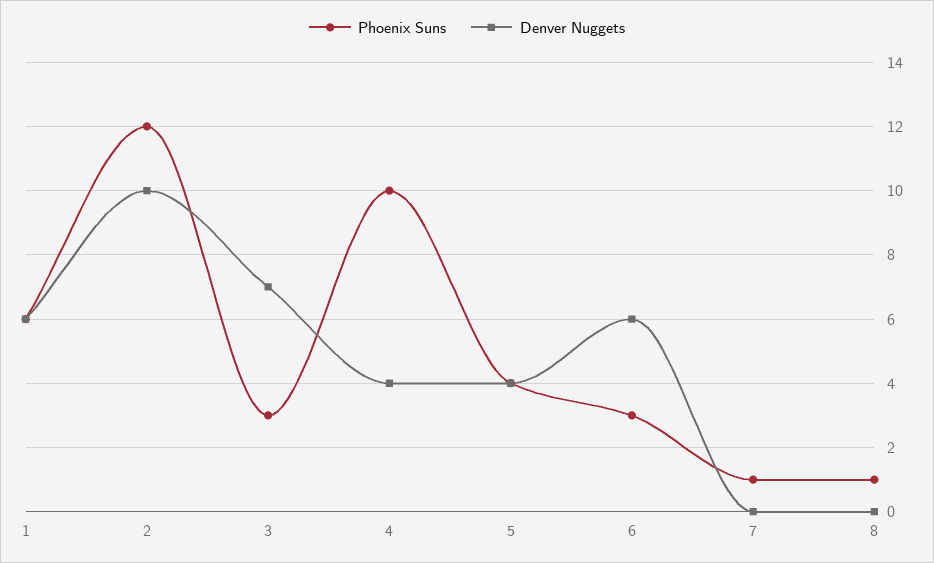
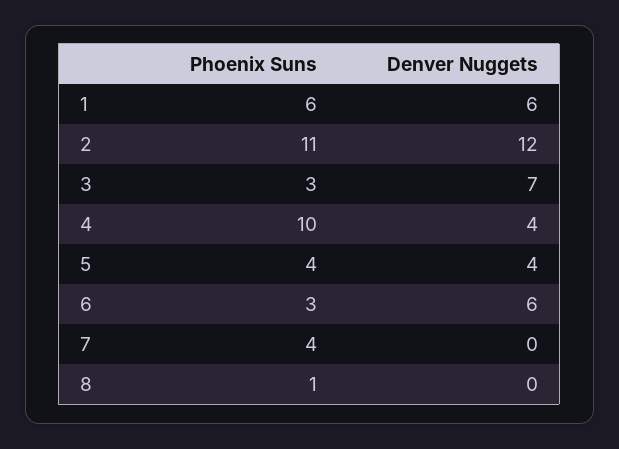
  {
    "Phoenix Suns": {
      "1": 6,
-     "2": 12,
+     "2": 11,
      "3": 3,
      "4": 10,
      "5": 4,
      "6": 3,
-     "7": 1,
+     "7": 4,
      "8": 1
    },
    "Denver Nuggets": {
      "1": 6,
-     "2": 10,
+     "2": 12,
      "3": 7,
      "4": 4,
      "5": 4,
      "6": 6,
      "7": 0,
      "8": 0
    }
  }

